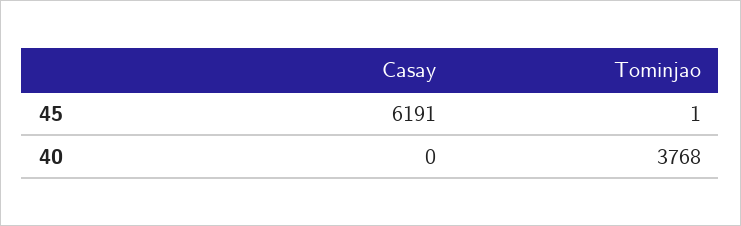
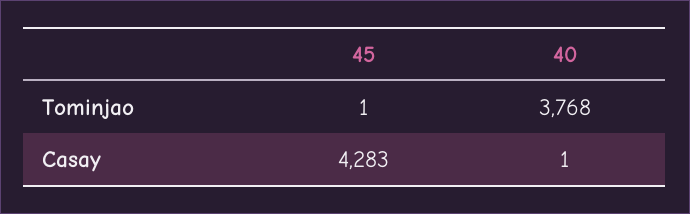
  {
    "Casay": {
-     "45": 6191,
+     "45": 4283,
-     "40": 0
+     "40": 1
    },
    "Tominjao": {
      "45": 1,
      "40": 3768
    }
  }

